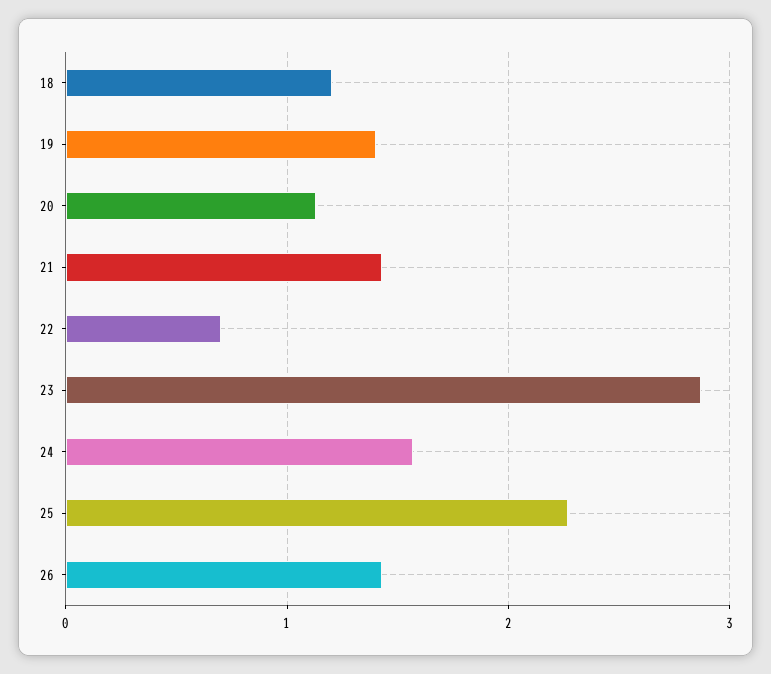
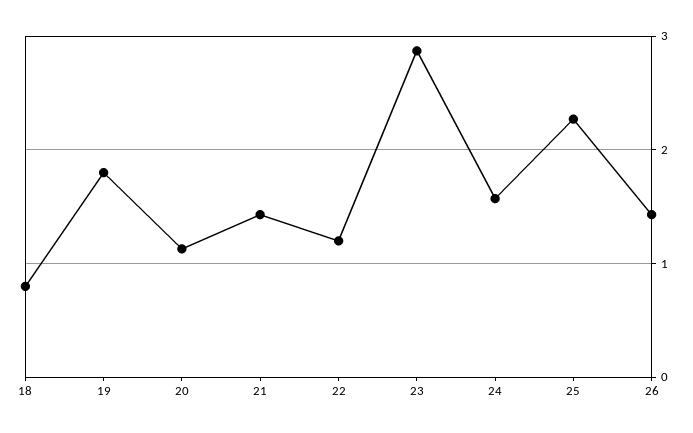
  {
-   "18": 1.2,
+   "18": 0.8,
-   "19": 1.4,
+   "19": 1.8,
    "20": 1.1,
    "21": 1.4,
-   "22": 0.7,
+   "22": 1.2,
    "23": 2.9,
    "24": 1.6,
    "25": 2.3,
    "26": 1.4
  }

